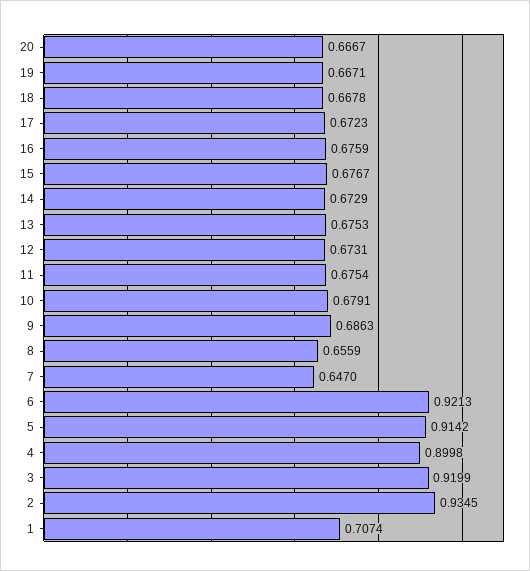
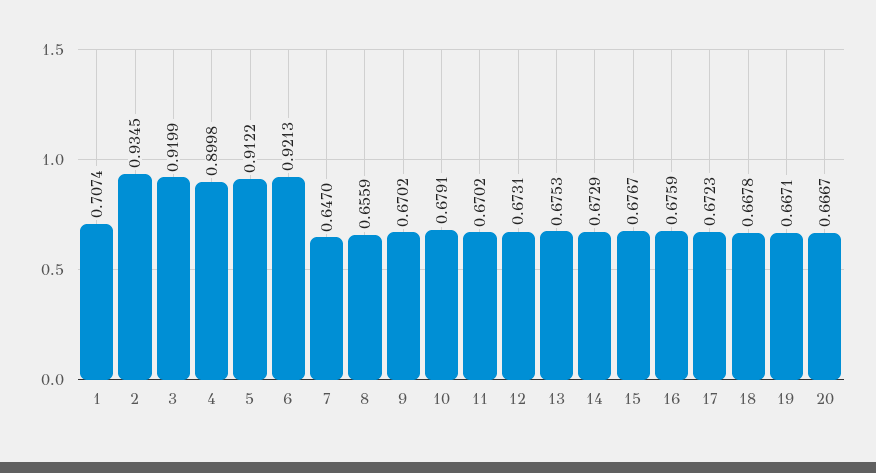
  {
    "20": 0.6667,
    "19": 0.6671,
    "18": 0.6678,
    "17": 0.6723,
    "16": 0.6759,
    "15": 0.6767,
    "14": 0.6729,
    "13": 0.6753,
    "12": 0.6731,
-   "11": 0.6754,
+   "11": 0.6702,
    "10": 0.6791,
-   "9": 0.6863,
+   "9": 0.6702,
    "8": 0.6559,
    "7": 0.647,
    "6": 0.9213,
-   "5": 0.9142,
+   "5": 0.9122,
    "4": 0.8998,
    "3": 0.9199,
    "2": 0.9345,
    "1": 0.7074
  }

